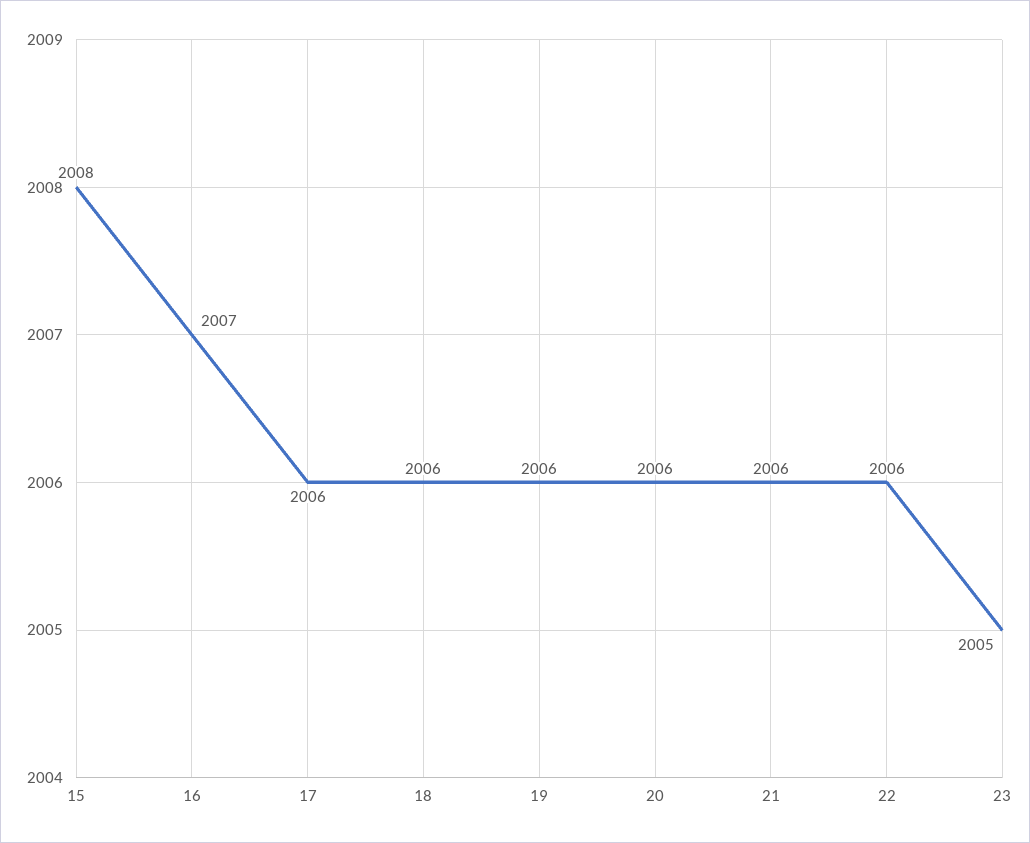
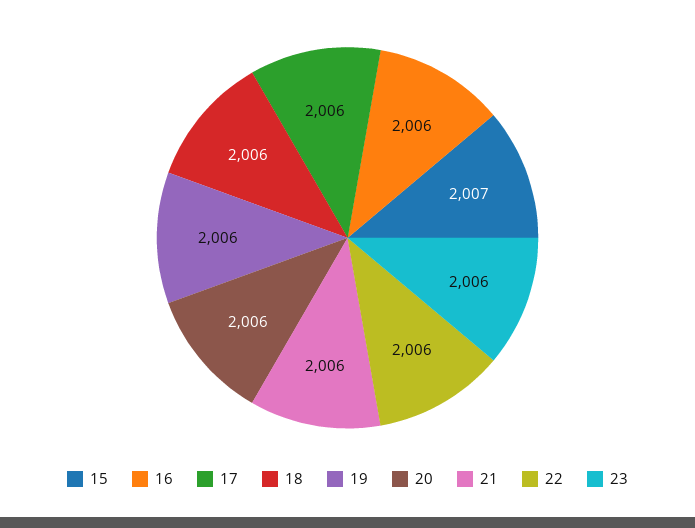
  {
-   "15": 2008,
+   "15": 2007,
-   "16": 2007,
+   "16": 2006,
    "17": 2006,
    "18": 2006,
    "19": 2006,
    "20": 2006,
    "21": 2006,
    "22": 2006,
-   "23": 2005
+   "23": 2006
  }

